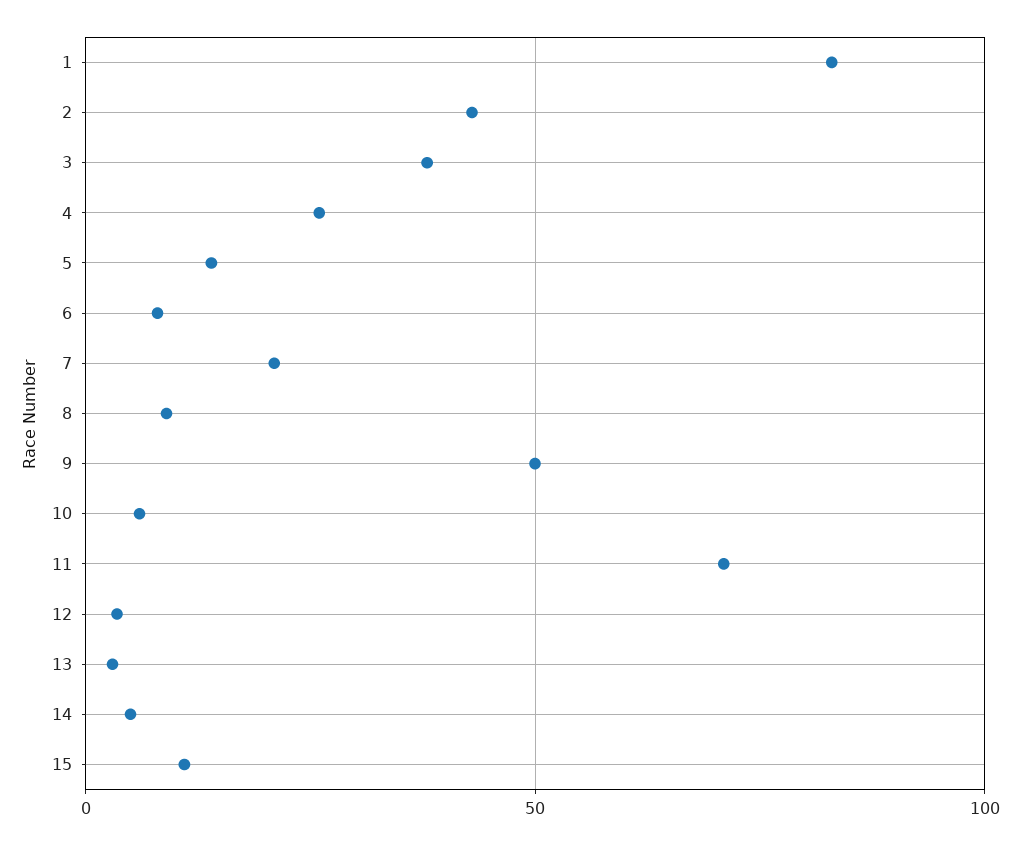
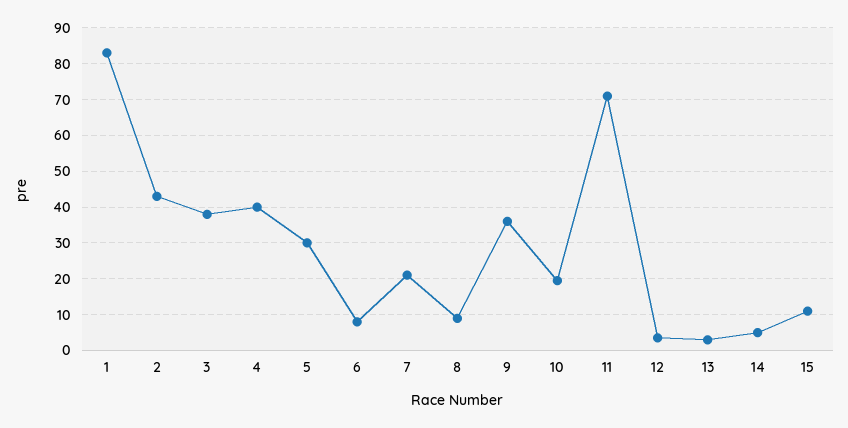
  {
    "1": 84,
    "2": 44,
    "3": 38,
-   "4": 25,
+   "4": 40,
-   "5": 15,
+   "5": 30,
    "6": 8,
    "7": 22,
    "8": 10,
-   "9": 50,
+   "9": 36,
-   "10": 5,
+   "10": 20,
    "11": 72,
    "12": 4,
    "13": 4,
    "14": 6,
    "15": 12
  }

